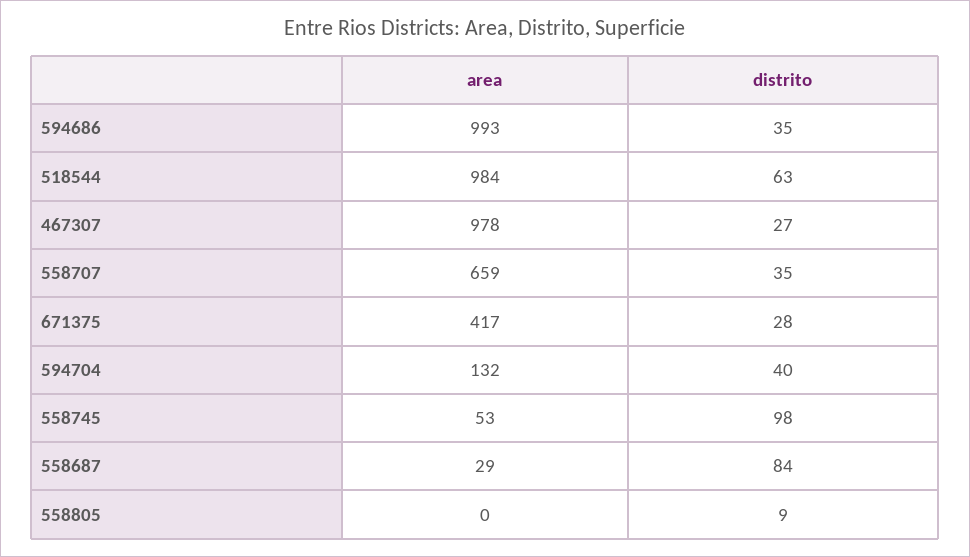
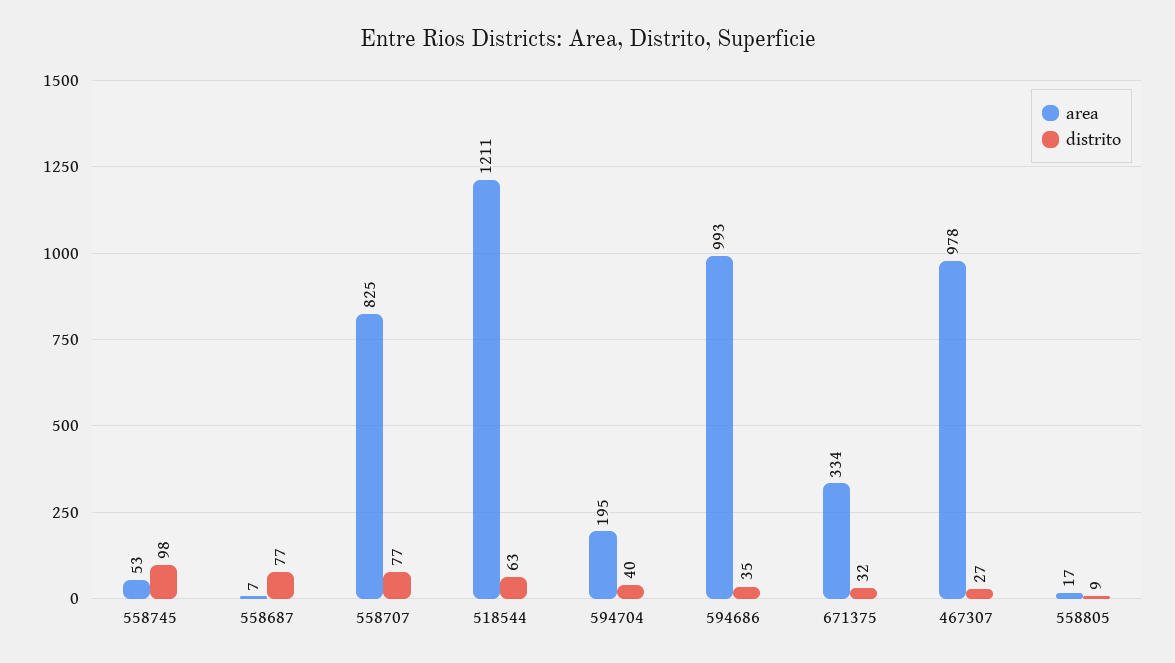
  {
    "area": {
      "594686": 993,
-     "518544": 984,
+     "518544": 1211,
      "467307": 978,
-     "558707": 659,
+     "558707": 825,
-     "671375": 417,
+     "671375": 334,
-     "594704": 132,
+     "594704": 195,
      "558745": 53,
-     "558687": 29,
+     "558687": 7,
-     "558805": 0
+     "558805": 17
    },
    "distrito": {
      "594686": 35,
      "518544": 63,
      "467307": 27,
-     "558707": 35,
+     "558707": 77,
-     "671375": 28,
+     "671375": 32,
      "594704": 40,
      "558745": 98,
-     "558687": 84,
+     "558687": 77,
      "558805": 9
    }
  }

